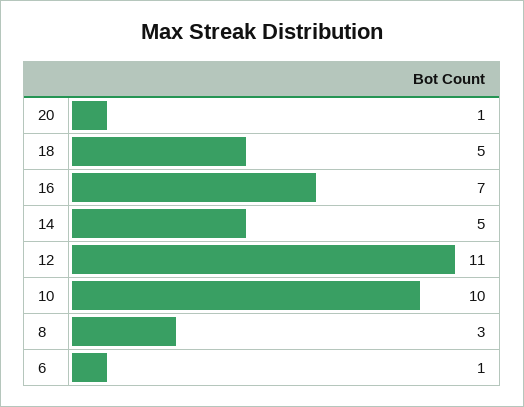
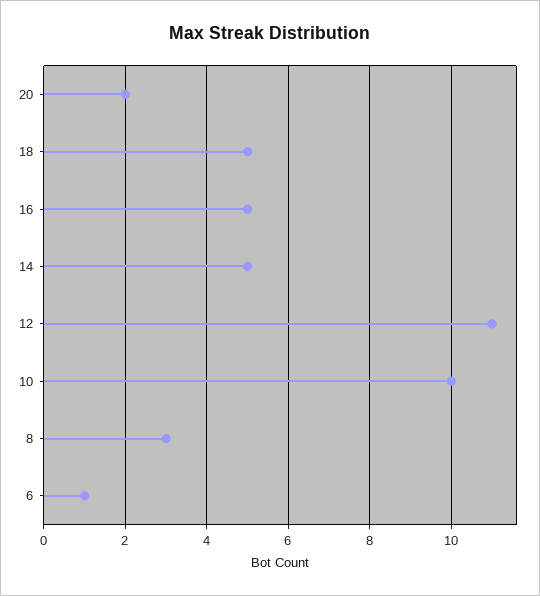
  {
-   "20": 1,
+   "20": 2,
    "18": 5,
-   "16": 7,
+   "16": 5,
    "14": 5,
    "12": 11,
    "10": 10,
    "8": 3,
    "6": 1
  }

